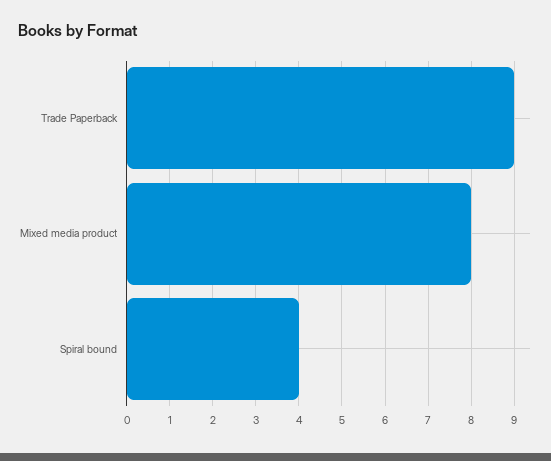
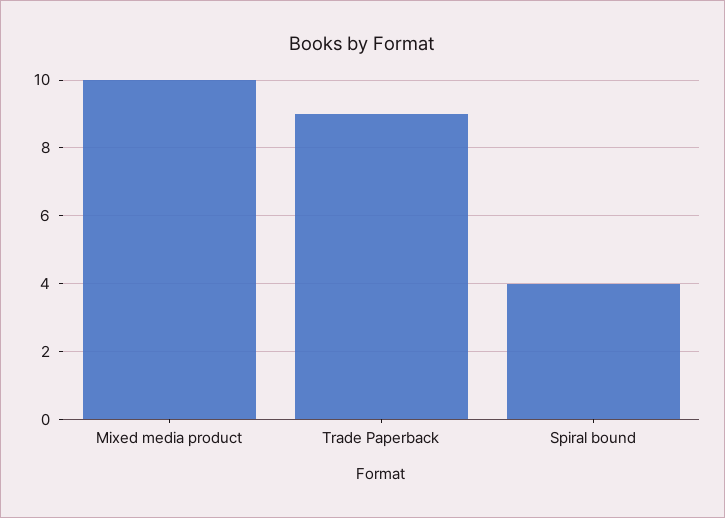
  {
    "Trade Paperback": 9,
-   "Mixed media product": 8,
+   "Mixed media product": 10,
    "Spiral bound": 4
  }

